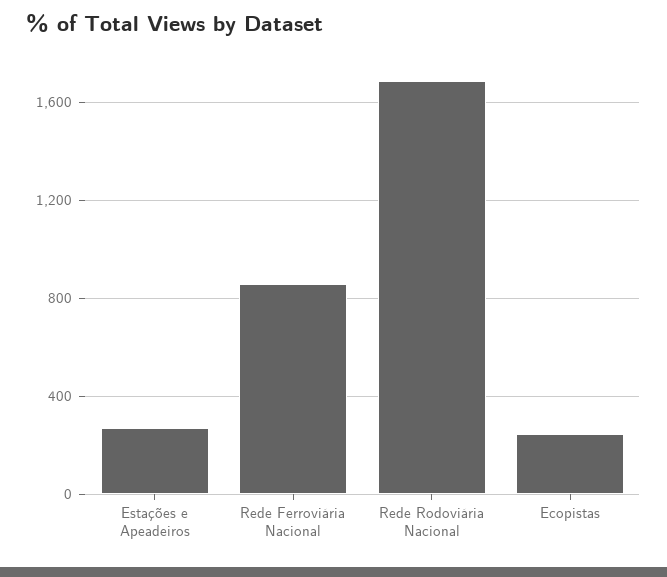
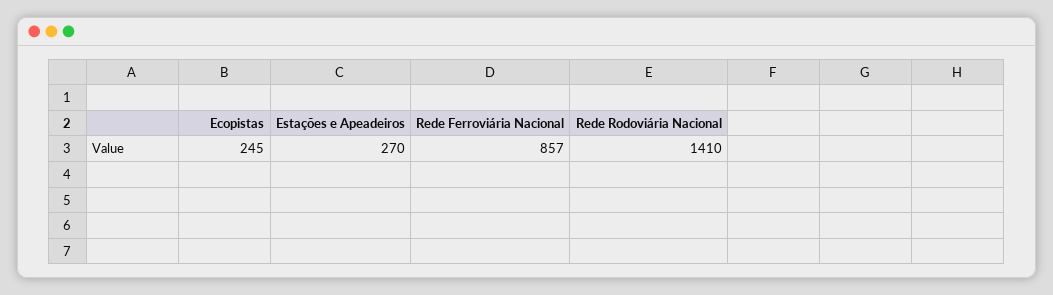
  {
    "Estações e Apeadeiros": 270,
    "Rede Ferroviária Nacional": 857,
-   "Rede Rodoviária Nacional": 1700,
+   "Rede Rodoviária Nacional": 1410,
    "Ecopistas": 245
  }

